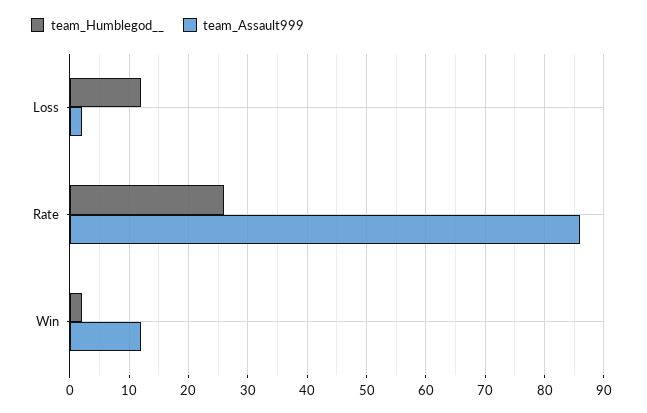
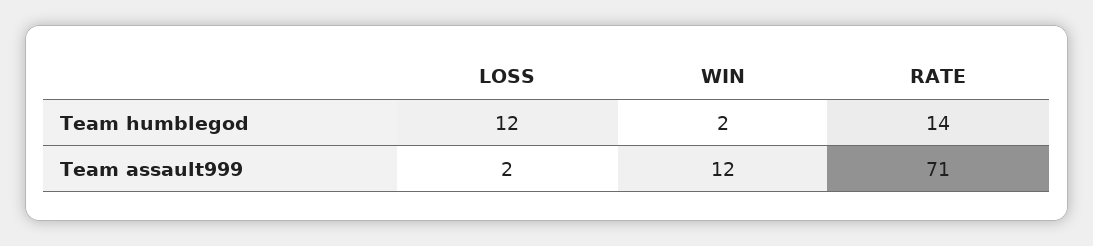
  {
    "team_Humblegod__": {
      "Loss": 12,
-     "Rate": 25,
+     "Rate": 14,
      "Win": 2
    },
    "team_Assault999": {
      "Loss": 2,
-     "Rate": 85,
+     "Rate": 71,
      "Win": 12
    }
  }

